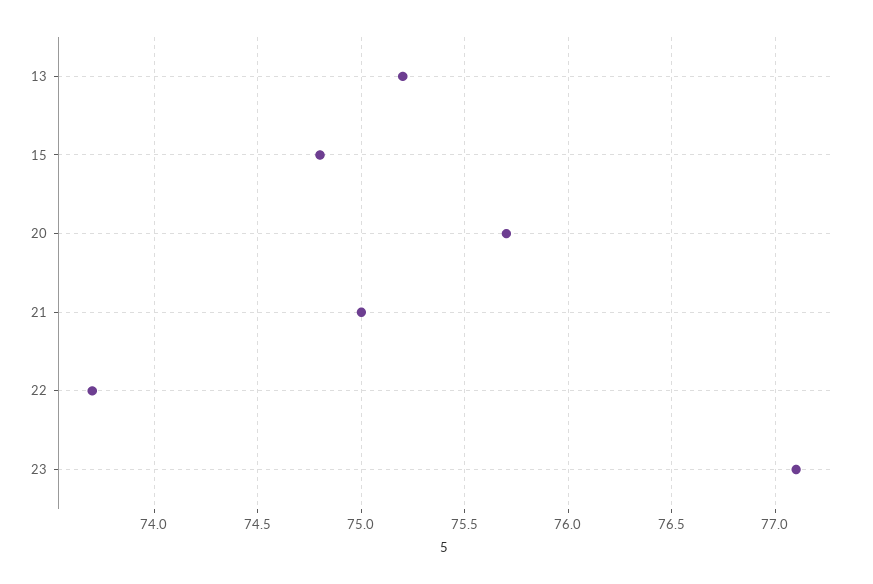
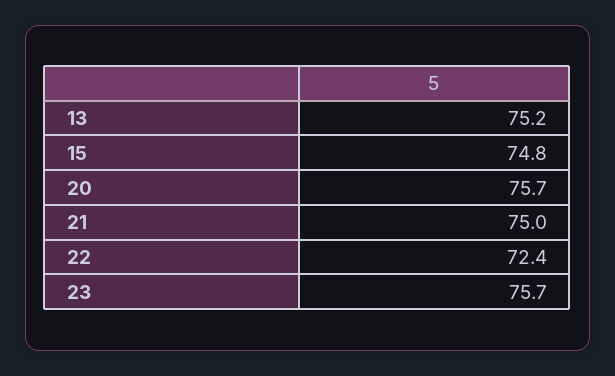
  {
    "13": 75.2,
    "15": 74.8,
    "20": 75.7,
    "21": 75,
-   "22": 73.7,
+   "22": 72.4,
-   "23": 77.1
+   "23": 75.7
  }

